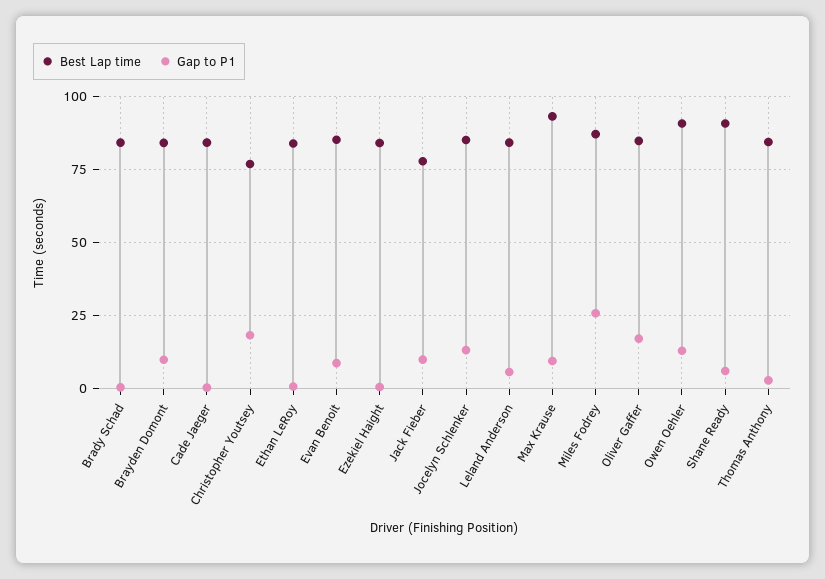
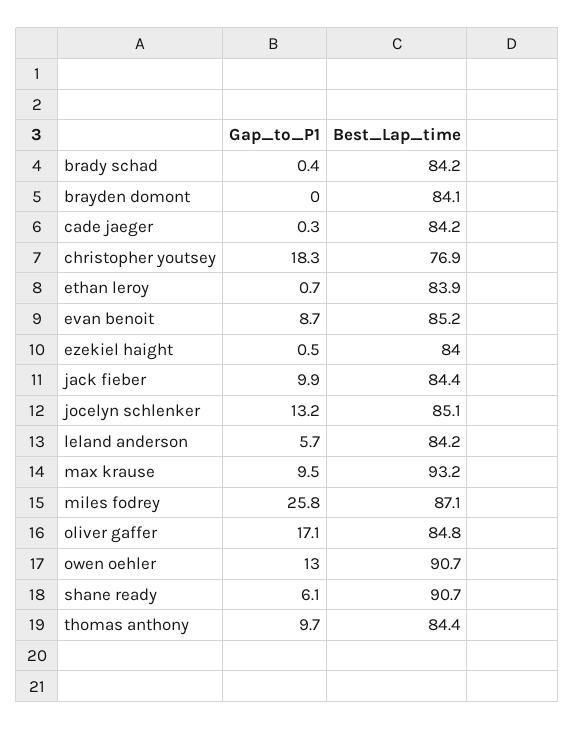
  {
    "Best Lap time": {
      "Brady Schad": 84.2,
      "Brayden Domont": 84.1,
      "Cade Jaeger": 84.2,
      "Christopher Youtsey": 76.9,
      "Ethan LeRoy": 83.9,
      "Evan Benoit": 85.2,
      "Ezekiel Haight": 84,
-     "Jack Fieber": 77.5,
+     "Jack Fieber": 84.4,
      "Jocelyn Schlenker": 85.1,
      "Leland Anderson": 84.2,
      "Max Krause": 93.2,
      "Miles Fodrey": 87.1,
      "Oliver Gaffer": 84.8,
      "Owen Oehler": 90.7,
      "Shane Ready": 90.7,
      "Thomas Anthony": 84.4
    },
    "Gap to P1": {
      "Brady Schad": 0.4,
-     "Brayden Domont": 10,
+     "Brayden Domont": 0,
      "Cade Jaeger": 0.3,
      "Christopher Youtsey": 18.3,
      "Ethan LeRoy": 0.7,
      "Evan Benoit": 8.7,
      "Ezekiel Haight": 0.5,
      "Jack Fieber": 9.9,
      "Jocelyn Schlenker": 13.2,
      "Leland Anderson": 5.7,
      "Max Krause": 9.5,
      "Miles Fodrey": 25.8,
      "Oliver Gaffer": 17.1,
      "Owen Oehler": 13,
      "Shane Ready": 6.1,
-     "Thomas Anthony": 2.5
+     "Thomas Anthony": 9.7
    }
  }

